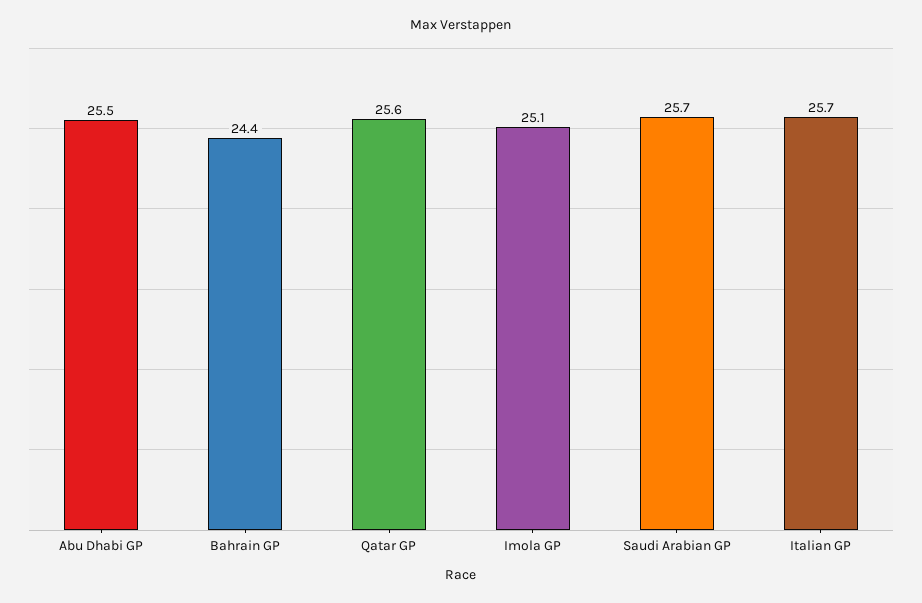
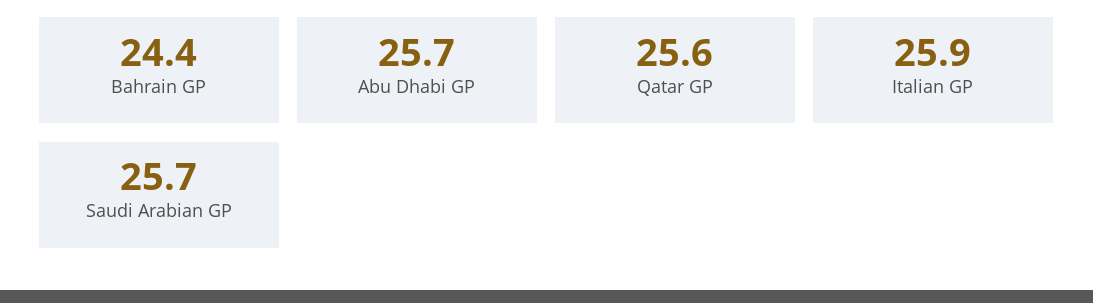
  {
-   "Abu Dhabi GP": 25.5,
+   "Abu Dhabi GP": 25.7,
    "Bahrain GP": 24.4,
    "Qatar GP": 25.6,
-   "Imola GP": 25.1,
    "Saudi Arabian GP": 25.7,
-   "Italian GP": 25.7
+   "Italian GP": 25.9
  }

